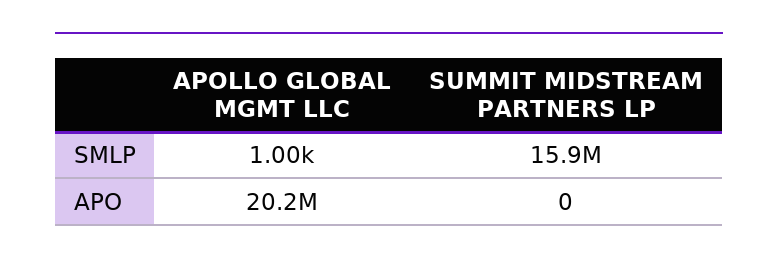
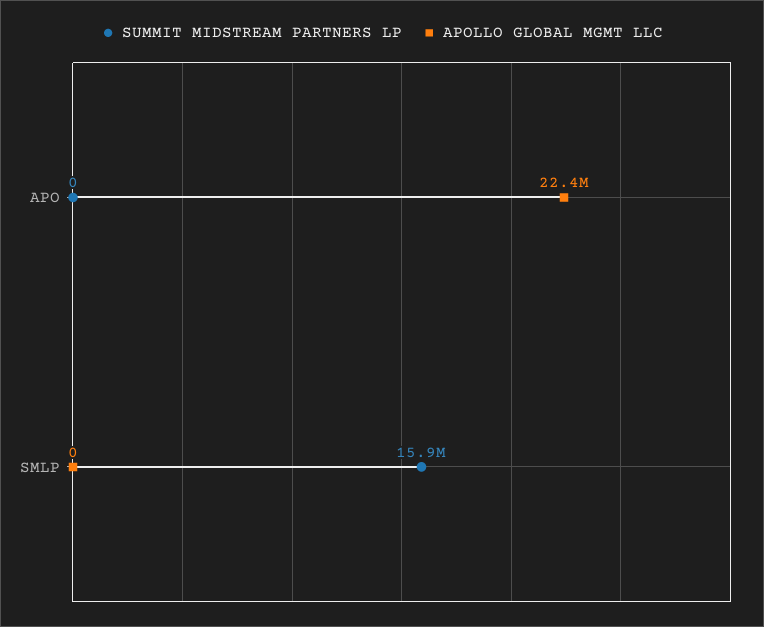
  {
    "APOLLO GLOBAL MGMT LLC": {
-     "SMLP": 1000,
+     "SMLP": 0,
-     "APO": 20200000
+     "APO": 22400000
    },
    "SUMMIT MIDSTREAM PARTNERS LP": {
      "SMLP": 15900000,
      "APO": 0
    }
  }

